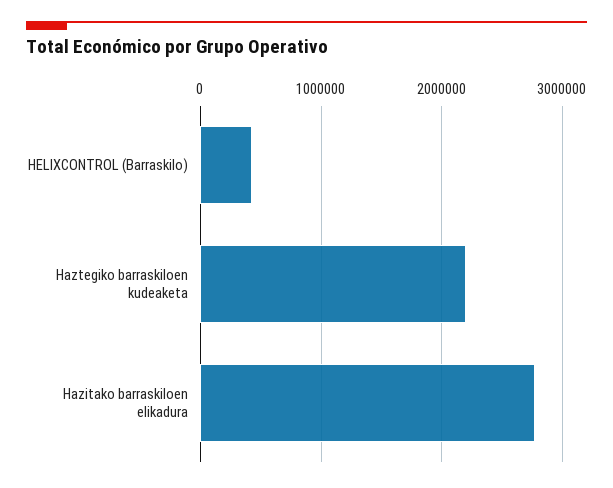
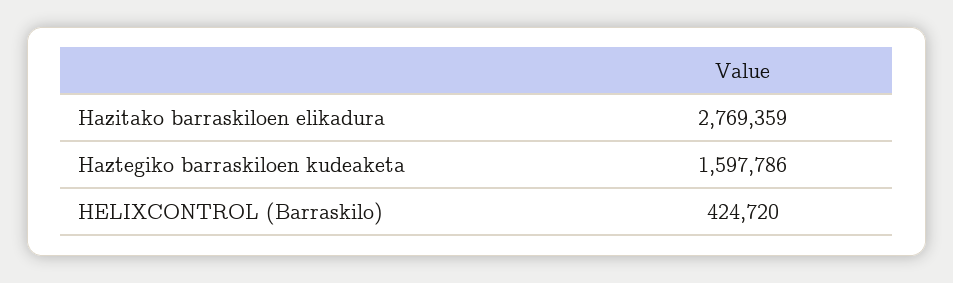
  {
    "HELIXCONTROL (Barraskilo)": 424720,
-   "Haztegiko barraskiloen kudeaketa": 2200000,
+   "Haztegiko barraskiloen kudeaketa": 1597786,
    "Hazitako barraskiloen elikadura": 2769359
  }

